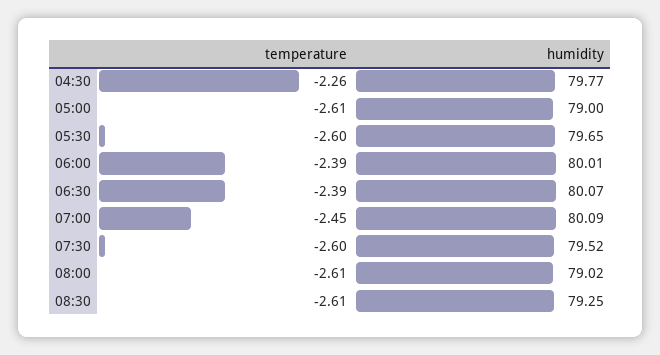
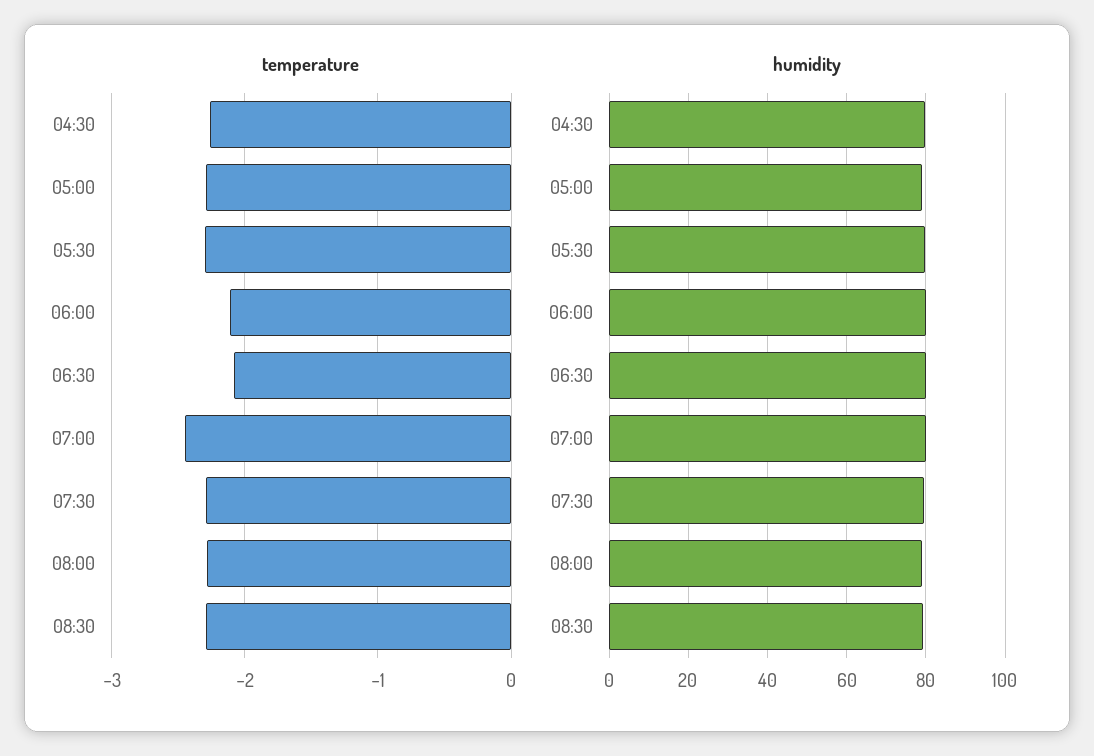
  {
    "temperature": {
      "04:30": -2.26,
-     "05:00": -2.61,
+     "05:00": -2.3,
-     "05:30": -2.6,
+     "05:30": -2.3,
-     "06:00": -2.39,
+     "06:00": -2.1,
-     "06:30": -2.39,
+     "06:30": -2.1,
      "07:00": -2.45,
-     "07:30": -2.6,
+     "07:30": -2.3,
-     "08:00": -2.61,
+     "08:00": -2.3,
-     "08:30": -2.61
+     "08:30": -2.3
    },
    "humidity": {
      "04:30": 79.77,
      "05:00": 79,
      "05:30": 79.65,
      "06:00": 80.01,
      "06:30": 80.07,
      "07:00": 80.09,
      "07:30": 79.52,
      "08:00": 79.02,
      "08:30": 79.25
    }
  }

